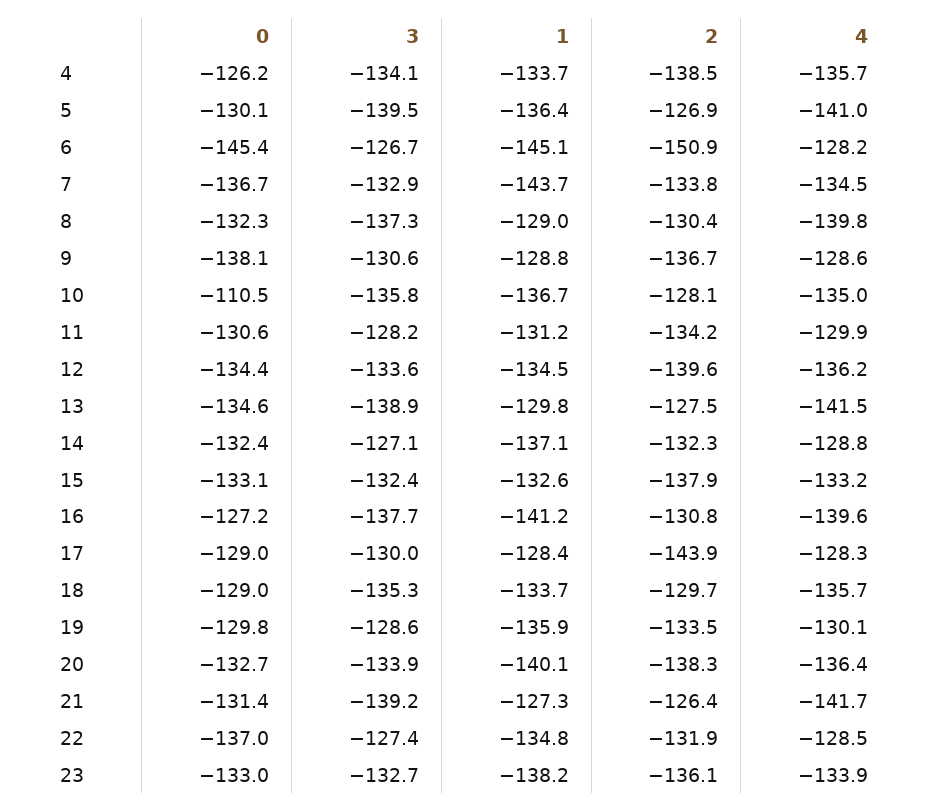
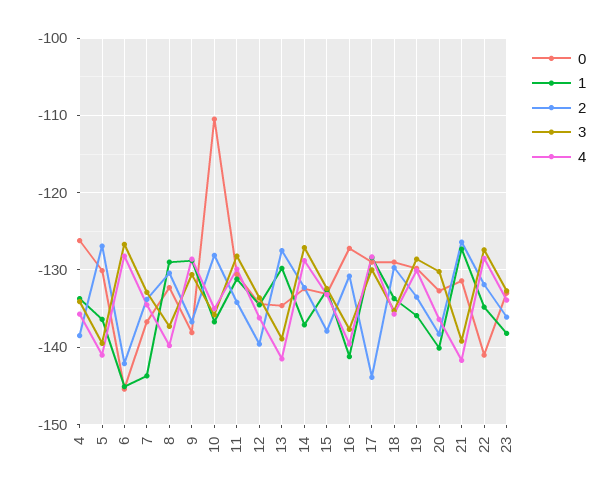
  {
    "0": {
      "4": -126.2,
      "5": -130.1,
      "6": -145.4,
      "7": -136.7,
      "8": -132.3,
      "9": -138.1,
      "10": -110.5,
      "11": -130.6,
      "12": -134.4,
      "13": -134.6,
      "14": -132.4,
      "15": -133.1,
      "16": -127.2,
      "17": -129,
      "18": -129,
      "19": -129.8,
      "20": -132.7,
      "21": -131.4,
-     "22": -137,
+     "22": -141,
      "23": -133
    },
    "3": {
      "4": -134.1,
      "5": -139.5,
      "6": -126.7,
      "7": -132.9,
      "8": -137.3,
      "9": -130.6,
      "10": -135.8,
      "11": -128.2,
      "12": -133.6,
      "13": -138.9,
      "14": -127.1,
      "15": -132.4,
      "16": -137.7,
      "17": -130,
      "18": -135.3,
      "19": -128.6,
-     "20": -133.9,
+     "20": -130,
      "21": -139.2,
      "22": -127.4,
      "23": -132.7
    },
    "1": {
      "4": -133.7,
      "5": -136.4,
      "6": -145.1,
      "7": -143.7,
      "8": -129,
      "9": -128.8,
      "10": -136.7,
      "11": -131.2,
      "12": -134.5,
      "13": -129.8,
      "14": -137.1,
      "15": -132.6,
      "16": -141.2,
      "17": -128.4,
      "18": -133.7,
      "19": -135.9,
      "20": -140.1,
      "21": -127.3,
      "22": -134.8,
      "23": -138.2
    },
    "2": {
      "4": -138.5,
      "5": -126.9,
-     "6": -150.9,
+     "6": -142,
      "7": -133.8,
      "8": -130.4,
      "9": -136.7,
      "10": -128.1,
      "11": -134.2,
      "12": -139.6,
      "13": -127.5,
      "14": -132.3,
      "15": -137.9,
      "16": -130.8,
      "17": -143.9,
      "18": -129.7,
      "19": -133.5,
      "20": -138.3,
      "21": -126.4,
      "22": -131.9,
      "23": -136.1
    },
    "4": {
      "4": -135.7,
      "5": -141,
      "6": -128.2,
      "7": -134.5,
      "8": -139.8,
      "9": -128.6,
      "10": -135,
      "11": -129.9,
      "12": -136.2,
      "13": -141.5,
      "14": -128.8,
      "15": -133.2,
      "16": -139.6,
      "17": -128.3,
      "18": -135.7,
      "19": -130.1,
      "20": -136.4,
      "21": -141.7,
      "22": -128.5,
      "23": -133.9
    }
  }

